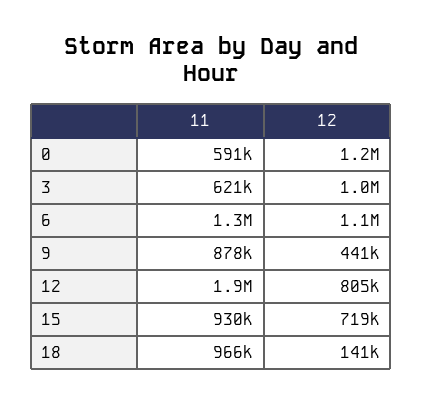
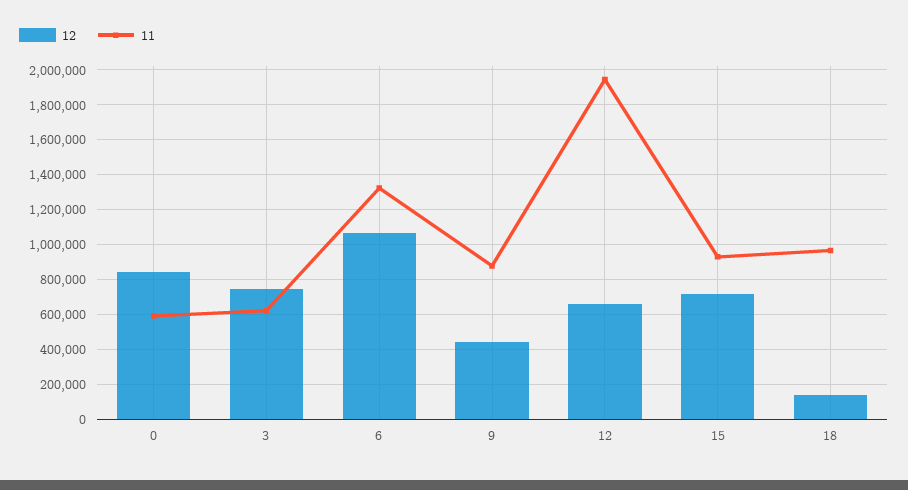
  {
    "11": {
      "0": 591000,
      "3": 621000,
      "6": 1300000,
      "9": 878000,
      "12": 1900000,
      "15": 930000,
      "18": 966000
    },
    "12": {
-     "0": 1200000,
+     "0": 850000,
-     "3": 1000000,
+     "3": 750000,
      "6": 1100000,
      "9": 441000,
-     "12": 805000,
+     "12": 650000,
      "15": 719000,
      "18": 141000
    }
  }

